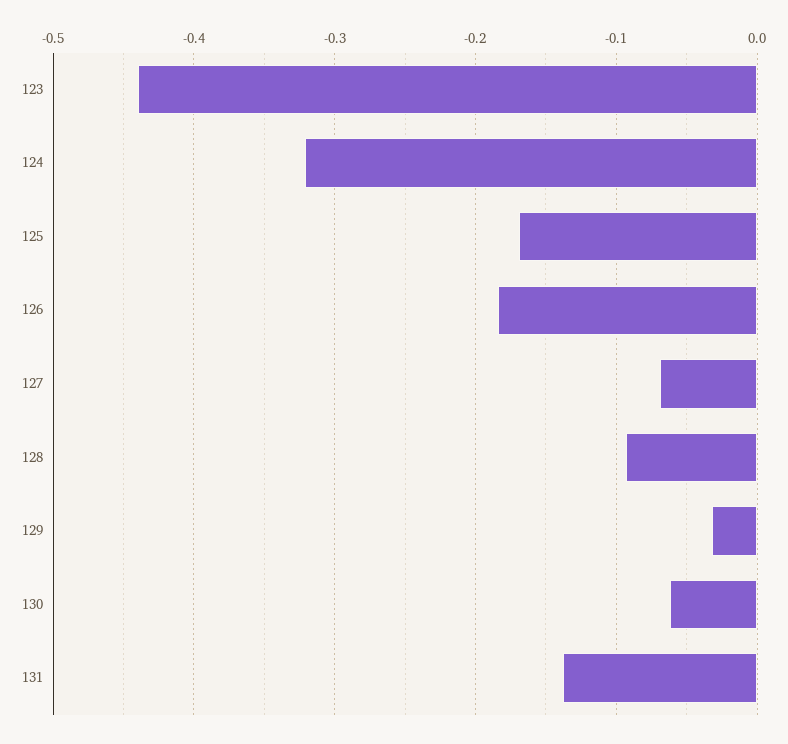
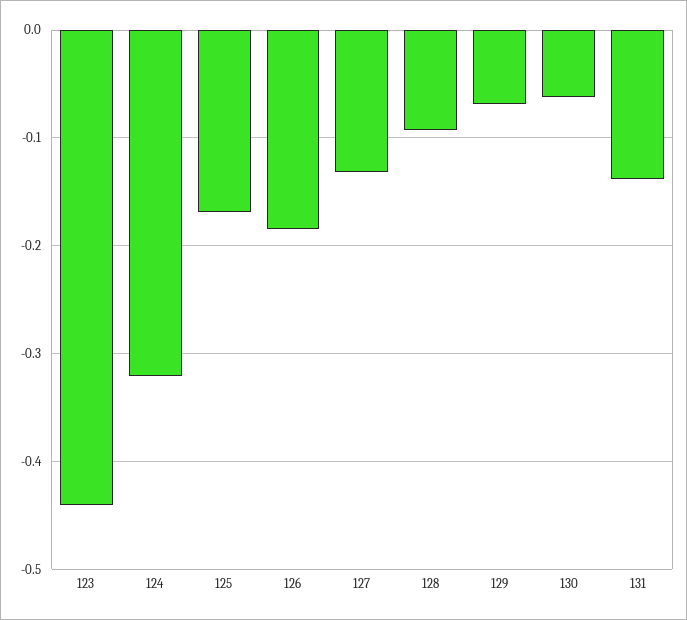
  {
    "123": -0.44,
    "124": -0.32,
    "125": -0.17,
    "126": -0.18,
-   "127": -0.07,
+   "127": -0.13,
    "128": -0.09,
-   "129": -0.03,
+   "129": -0.07,
    "130": -0.06,
    "131": -0.14
  }

